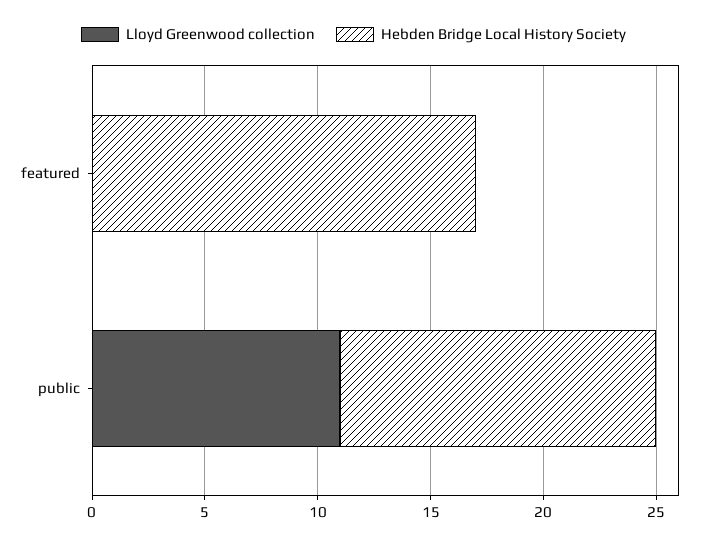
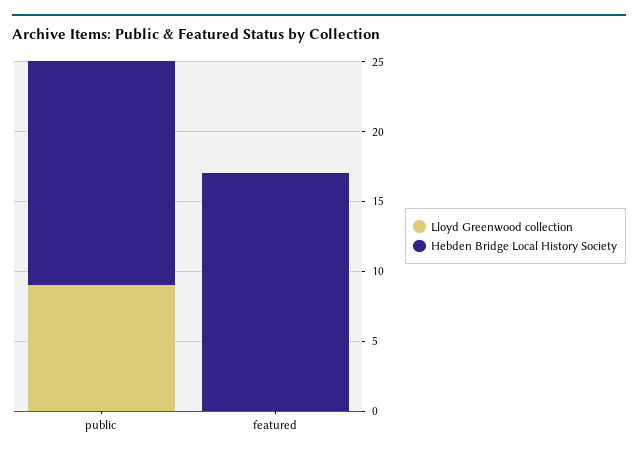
  {
    "Lloyd Greenwood collection": {
      "featured": 0,
-     "public": 11
+     "public": 9
    },
    "Hebden Bridge Local History Society": {
      "featured": 17,
-     "public": 14
+     "public": 16
    }
  }

